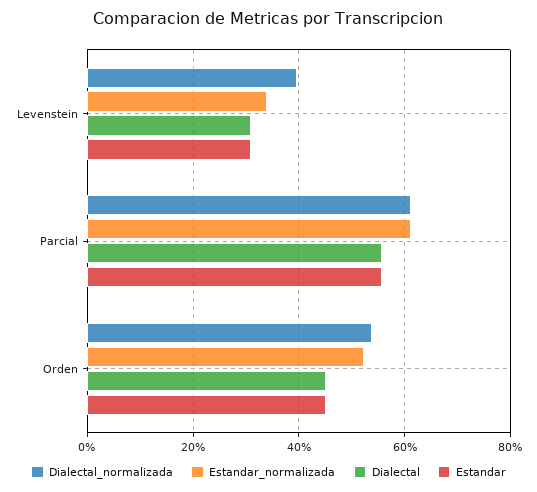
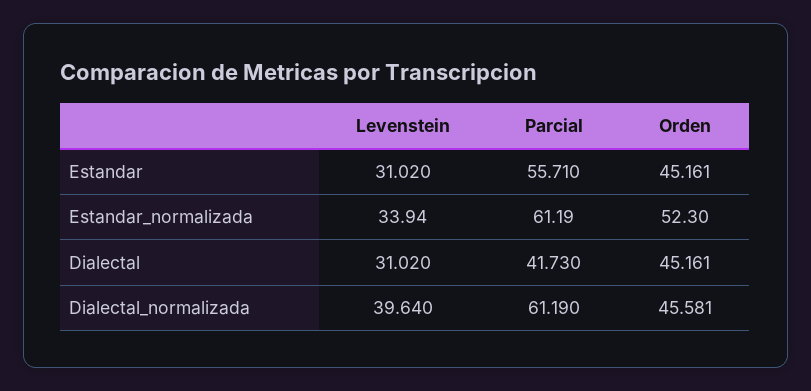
  {
    "Dialectal_normalizada": {
      "Levenstein": 39.64,
      "Parcial": 61.19,
-     "Orden": 54
+     "Orden": 45.581
    },
    "Estandar_normalizada": {
      "Levenstein": 33.94,
      "Parcial": 61.19,
      "Orden": 52.3
    },
    "Dialectal": {
      "Levenstein": 31.02,
-     "Parcial": 56,
+     "Parcial": 41.73,
      "Orden": 45.161
    },
    "Estandar": {
      "Levenstein": 31.02,
      "Parcial": 55.71,
      "Orden": 45.161
    }
  }

